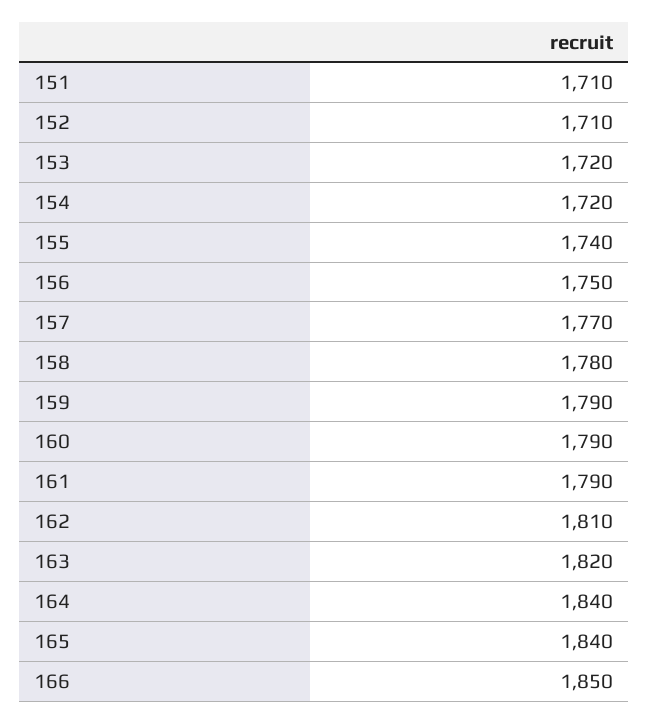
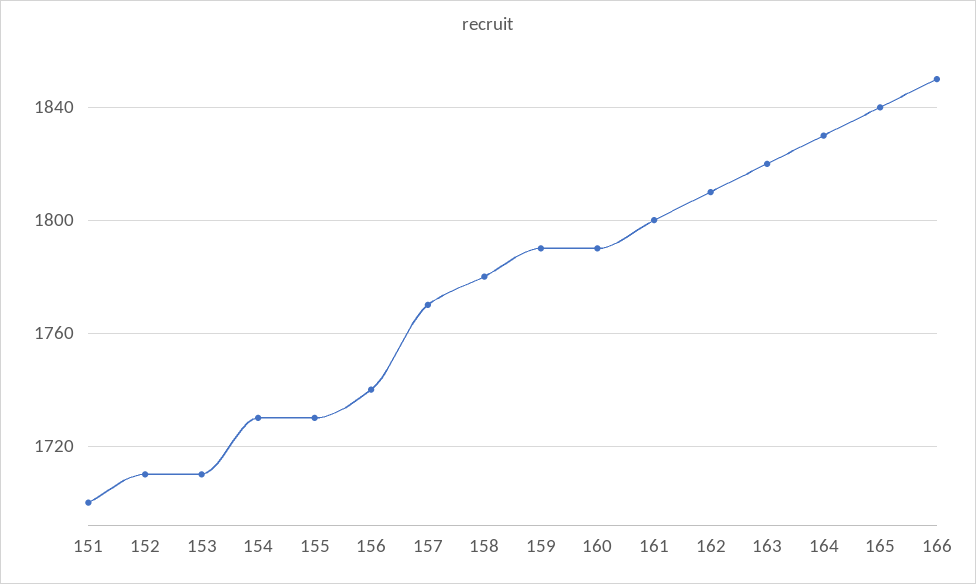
  {
-   "151": 1710,
+   "151": 1700,
    "152": 1710,
-   "153": 1720,
+   "153": 1710,
-   "154": 1720,
+   "154": 1730,
-   "155": 1740,
+   "155": 1730,
-   "156": 1750,
+   "156": 1740,
    "157": 1770,
    "158": 1780,
    "159": 1790,
    "160": 1790,
-   "161": 1790,
+   "161": 1800,
    "162": 1810,
    "163": 1820,
-   "164": 1840,
+   "164": 1830,
    "165": 1840,
    "166": 1850
  }

